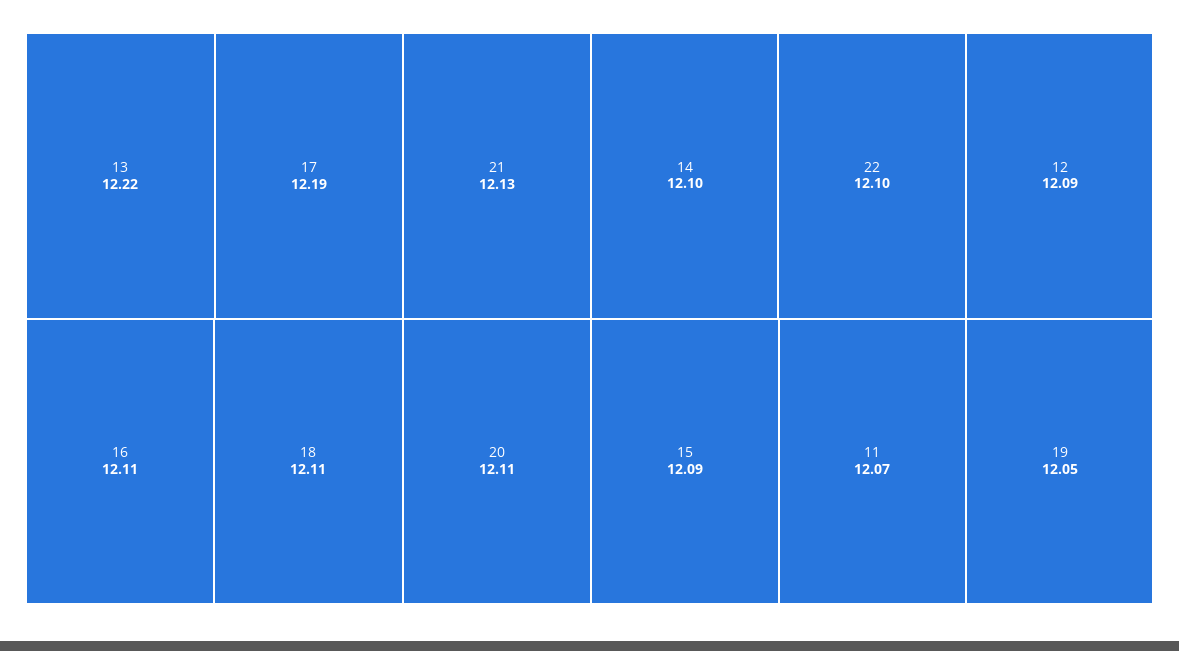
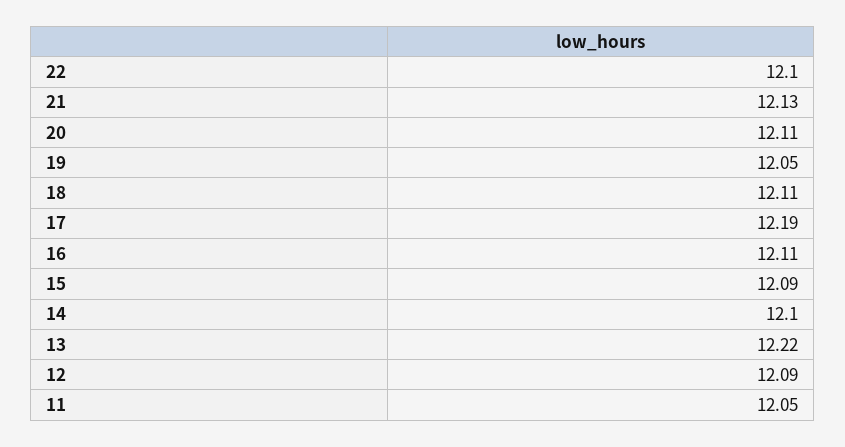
  {
    "13": 12.22,
    "17": 12.19,
    "21": 12.13,
    "16": 12.11,
    "18": 12.11,
    "20": 12.11,
    "14": 12.1,
    "22": 12.1,
    "12": 12.09,
    "15": 12.09,
-   "11": 12.07,
+   "11": 12.05,
    "19": 12.05
  }

